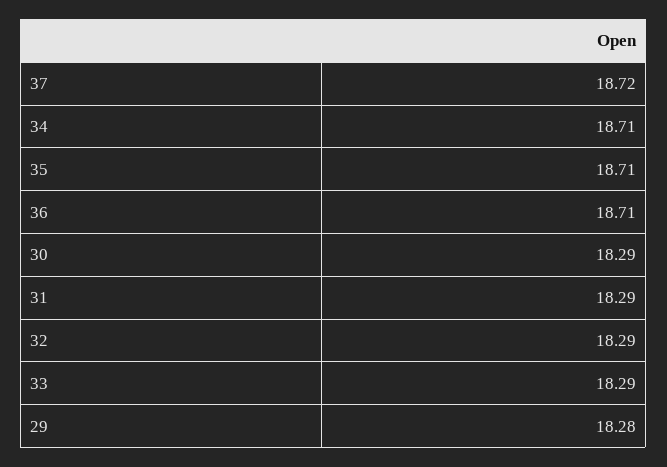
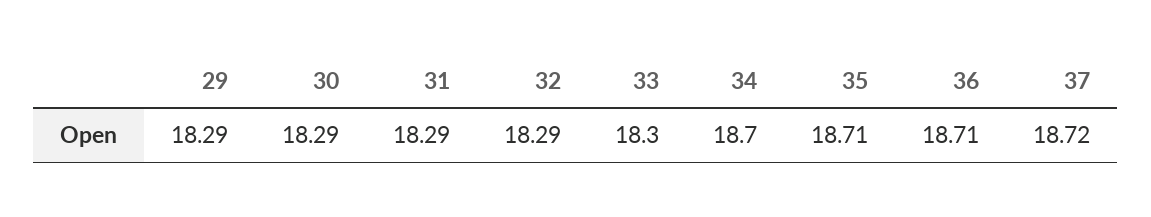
  {
    "37": 18.72,
-   "34": 18.71,
+   "34": 18.7,
    "35": 18.71,
    "36": 18.71,
    "30": 18.29,
    "31": 18.29,
    "32": 18.29,
-   "33": 18.29,
+   "33": 18.3,
-   "29": 18.28
+   "29": 18.29
  }

